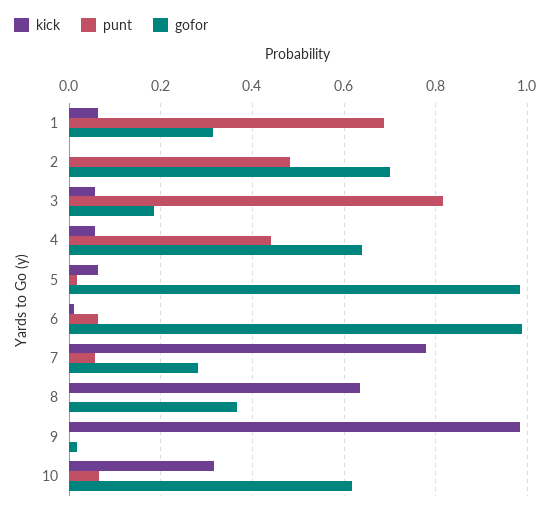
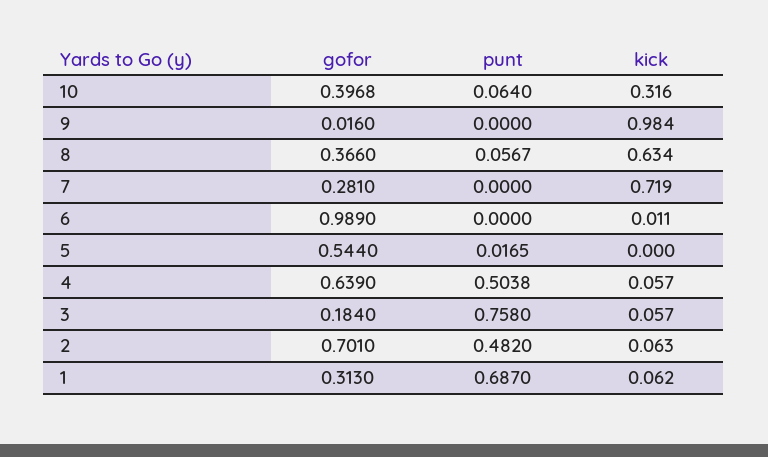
  {
    "kick": {
      "1": 0.062,
-     "2": 0,
+     "2": 0.063,
      "3": 0.057,
      "4": 0.057,
-     "5": 0.06,
+     "5": 0,
      "6": 0.011,
-     "7": 0.78,
+     "7": 0.719,
      "8": 0.634,
      "9": 0.984,
      "10": 0.316
    },
    "punt": {
      "1": 0.687,
      "2": 0.482,
-     "3": 0.82,
+     "3": 0.758,
-     "4": 0.44,
+     "4": 0.5038,
      "5": 0.0165,
-     "6": 0.06,
+     "6": 0,
-     "7": 0.06,
+     "7": 0,
-     "8": 0,
+     "8": 0.0567,
      "9": 0,
      "10": 0.064
    },
    "gofor": {
      "1": 0.313,
      "2": 0.701,
      "3": 0.184,
      "4": 0.639,
-     "5": 0.98,
+     "5": 0.544,
      "6": 0.989,
      "7": 0.281,
      "8": 0.366,
      "9": 0.016,
-     "10": 0.62
+     "10": 0.3968
    }
  }

